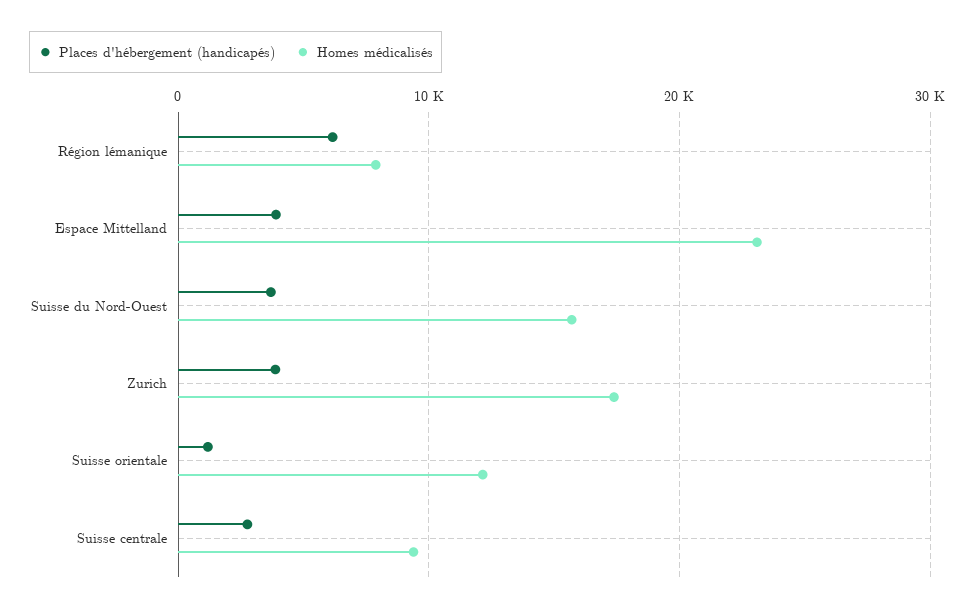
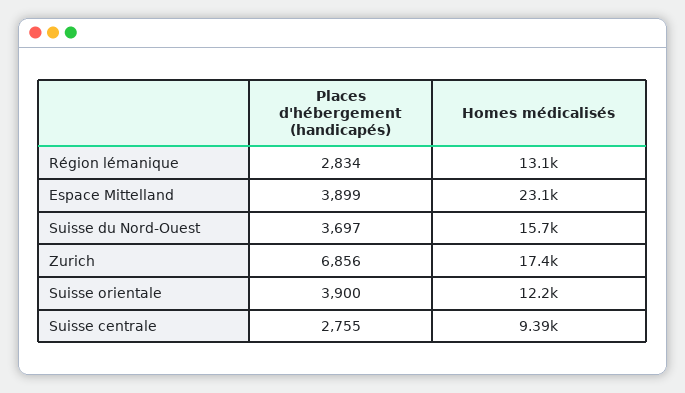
  {
    "Places d'hébergement (handicapés)": {
-     "Région lémanique": 6000,
+     "Région lémanique": 2834,
      "Espace Mittelland": 3899,
      "Suisse du Nord-Ouest": 3697,
-     "Zurich": 4000,
+     "Zurich": 6856,
-     "Suisse orientale": 1000,
+     "Suisse orientale": 3900,
      "Suisse centrale": 2755
    },
    "Homes médicalisés": {
-     "Région lémanique": 8000,
+     "Région lémanique": 13100,
      "Espace Mittelland": 23100,
      "Suisse du Nord-Ouest": 15700,
      "Zurich": 17400,
      "Suisse orientale": 12200,
      "Suisse centrale": 9390
    }
  }

